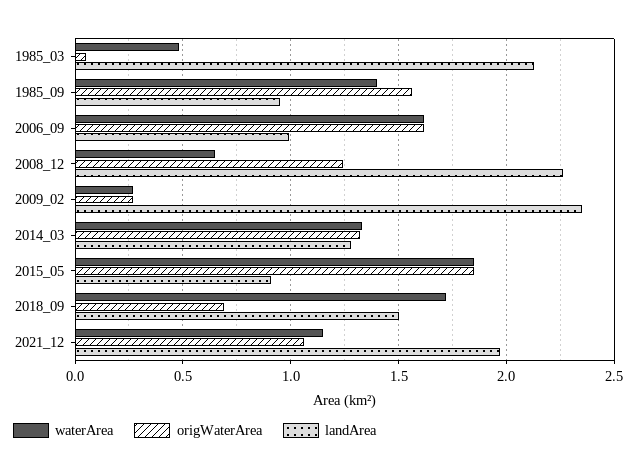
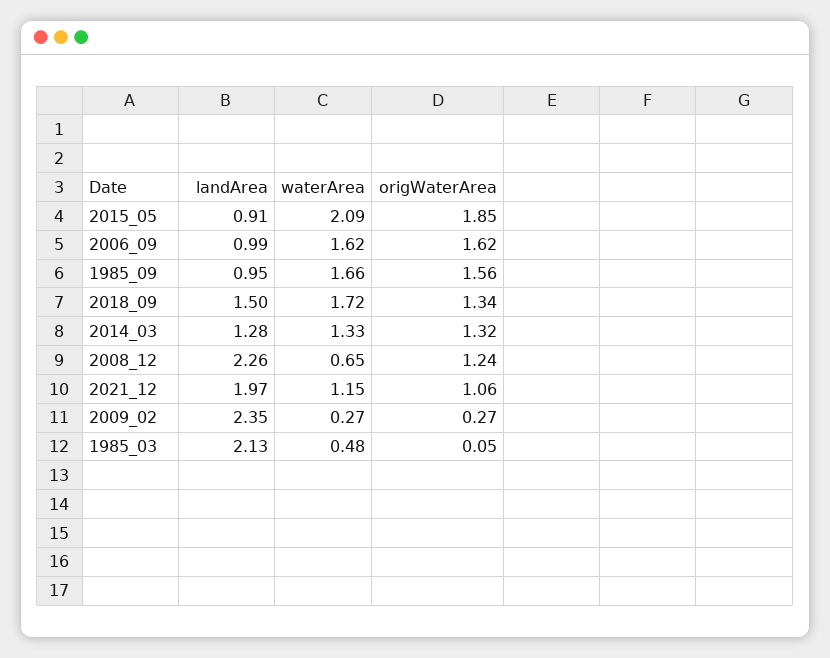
  {
    "waterArea": {
      "1985_03": 0.48,
-     "1985_09": 1.4,
+     "1985_09": 1.66,
      "2006_09": 1.62,
      "2008_12": 0.65,
      "2009_02": 0.27,
      "2014_03": 1.33,
-     "2015_05": 1.85,
+     "2015_05": 2.09,
      "2018_09": 1.72,
      "2021_12": 1.15
    },
    "origWaterArea": {
      "1985_03": 0.05,
      "1985_09": 1.56,
      "2006_09": 1.62,
      "2008_12": 1.24,
      "2009_02": 0.27,
      "2014_03": 1.32,
      "2015_05": 1.85,
-     "2018_09": 0.7,
+     "2018_09": 1.34,
      "2021_12": 1.06
    },
    "landArea": {
      "1985_03": 2.13,
      "1985_09": 0.95,
      "2006_09": 0.99,
      "2008_12": 2.26,
      "2009_02": 2.35,
      "2014_03": 1.28,
      "2015_05": 0.91,
      "2018_09": 1.5,
      "2021_12": 1.97
    }
  }

